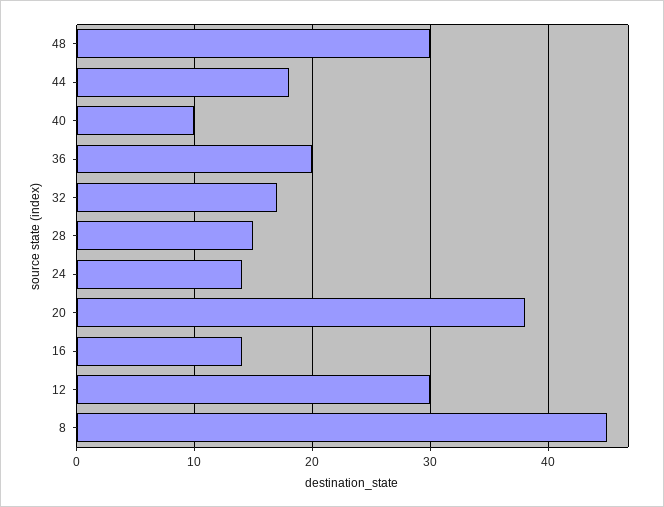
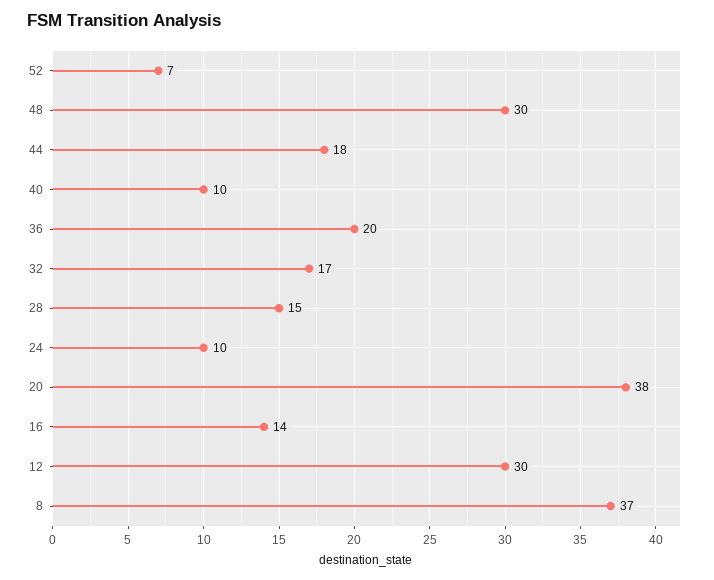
  {
    "48": 30,
    "44": 18,
    "40": 10,
    "36": 20,
    "32": 17,
    "28": 15,
-   "24": 14,
+   "24": 10,
    "20": 38,
    "16": 14,
    "12": 30,
-   "8": 45
+   "8": 37,
+   "52": 7
  }

